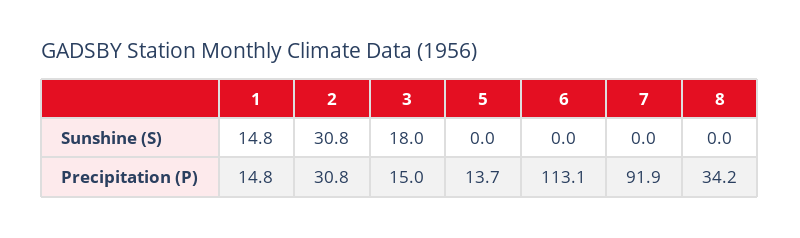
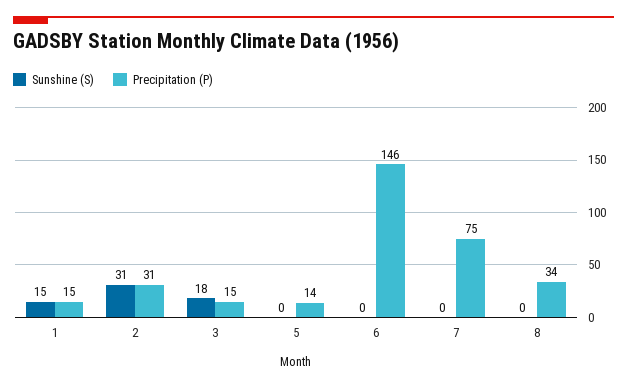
  {
    "Sunshine (S)": {
      "1": 14.8,
      "2": 30.8,
      "3": 18,
      "5": 0,
      "6": 0,
      "7": 0,
      "8": 0
    },
    "Precipitation (P)": {
      "1": 14.8,
      "2": 30.8,
      "3": 15,
      "5": 13.7,
-     "6": 113.1,
+     "6": 146,
-     "7": 91.9,
+     "7": 75,
      "8": 34.2
    }
  }

